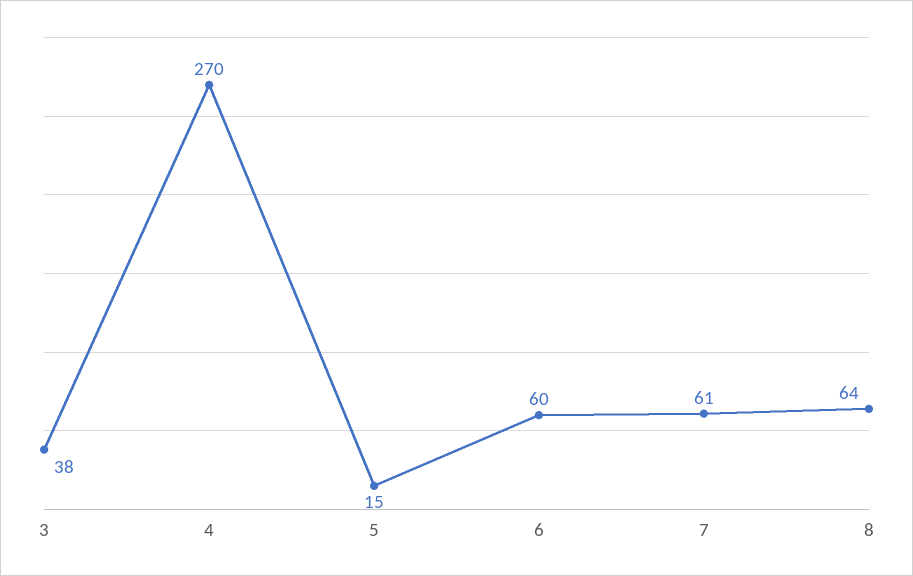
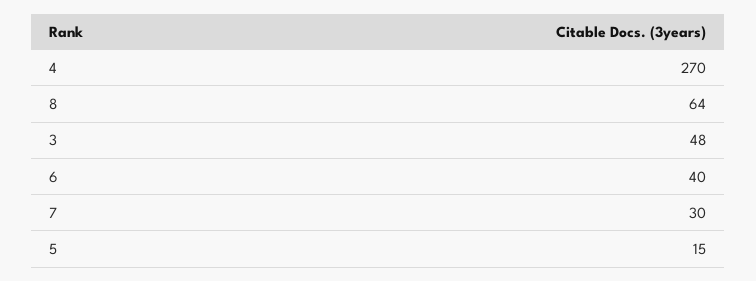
  {
-   "3": 38,
+   "3": 48,
    "4": 270,
    "5": 15,
-   "6": 60,
+   "6": 40,
-   "7": 61,
+   "7": 30,
    "8": 64
  }

